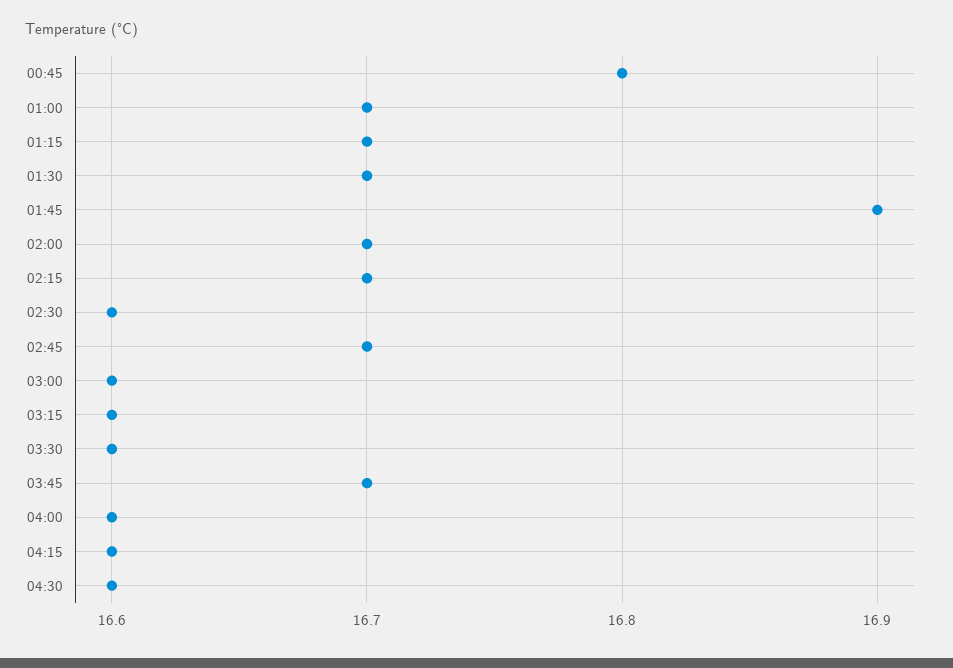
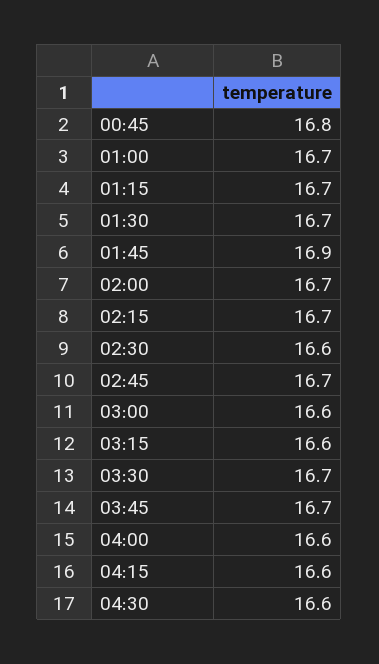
  {
    "00:45": 16.8,
    "01:00": 16.7,
    "01:15": 16.7,
    "01:30": 16.7,
    "01:45": 16.9,
    "02:00": 16.7,
    "02:15": 16.7,
    "02:30": 16.6,
    "02:45": 16.7,
    "03:00": 16.6,
    "03:15": 16.6,
-   "03:30": 16.6,
+   "03:30": 16.7,
    "03:45": 16.7,
    "04:00": 16.6,
    "04:15": 16.6,
    "04:30": 16.6
  }

